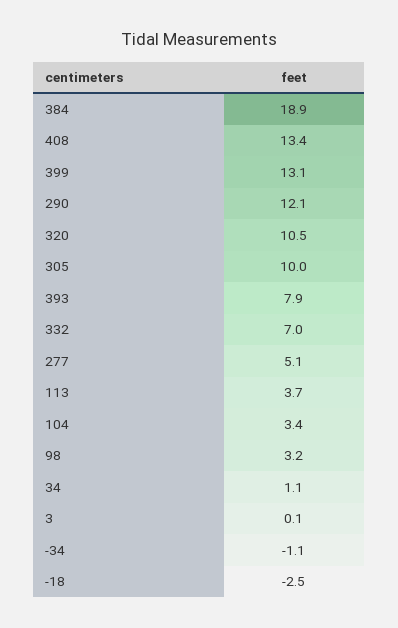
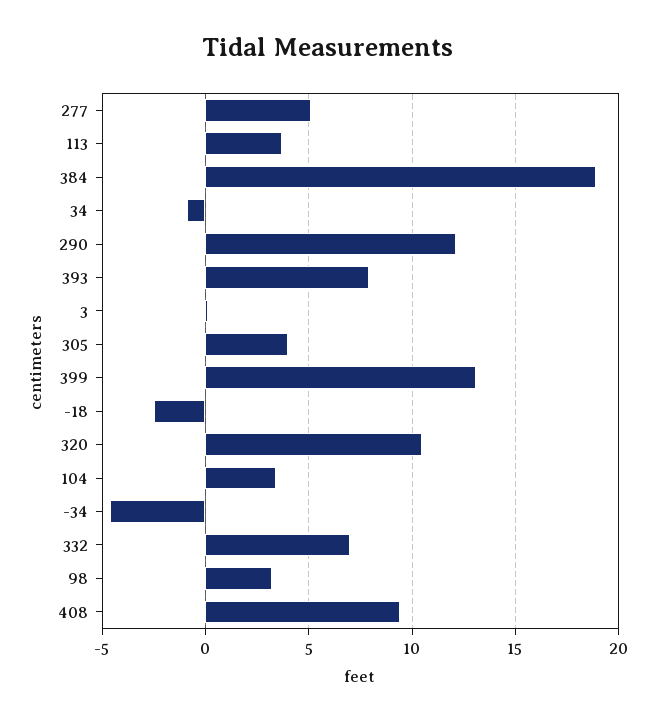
  {
    "384": 18.9,
-   "408": 13.4,
+   "408": 9.5,
    "399": 13.1,
    "290": 12.1,
    "320": 10.5,
-   "305": 10,
+   "305": 4,
    "393": 7.9,
    "332": 7,
    "277": 5.1,
    "113": 3.7,
    "104": 3.4,
    "98": 3.2,
-   "34": 1.1,
+   "34": -1,
    "3": 0.1,
-   "-34": -1.1,
+   "-34": -4.5,
    "-18": -2.5
  }

